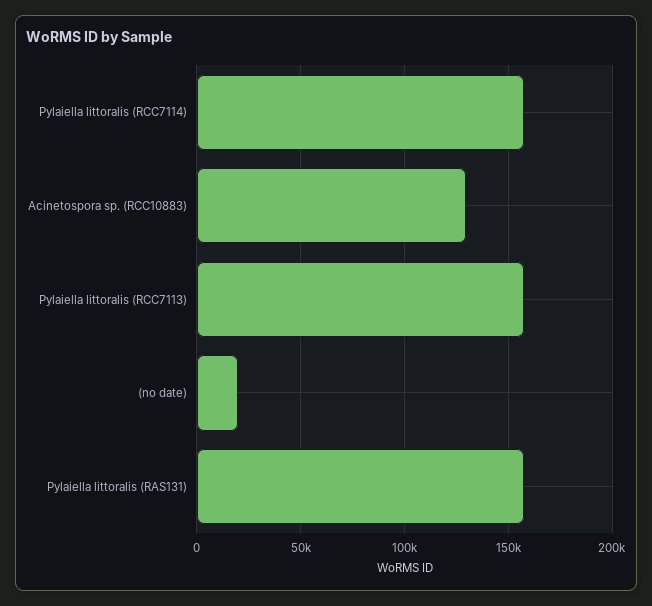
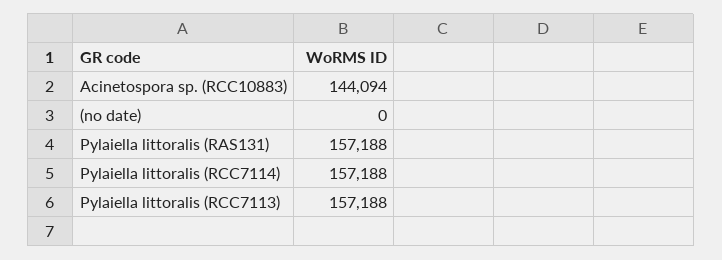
  {
    "Pylaiella littoralis (RCC7114)": 157188,
-   "Acinetospora sp. (RCC10883)": 130000,
+   "Acinetospora sp. (RCC10883)": 144094,
    "Pylaiella littoralis (RCC7113)": 157188,
-   "(no date)": 20000,
+   "(no date)": 0,
    "Pylaiella littoralis (RAS131)": 157188
  }

